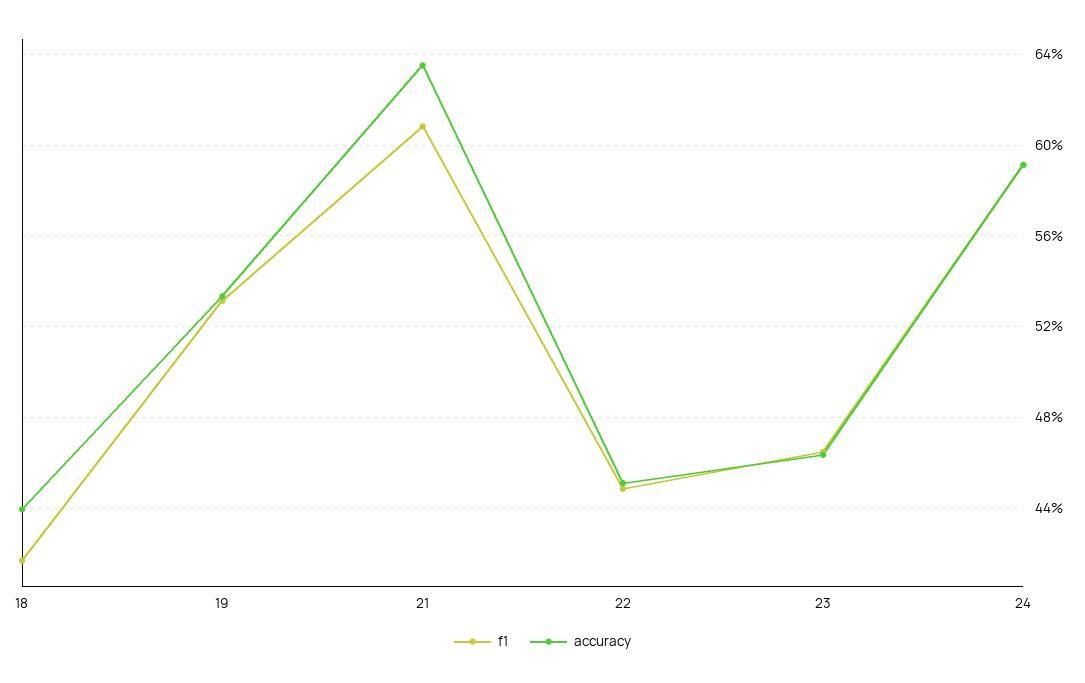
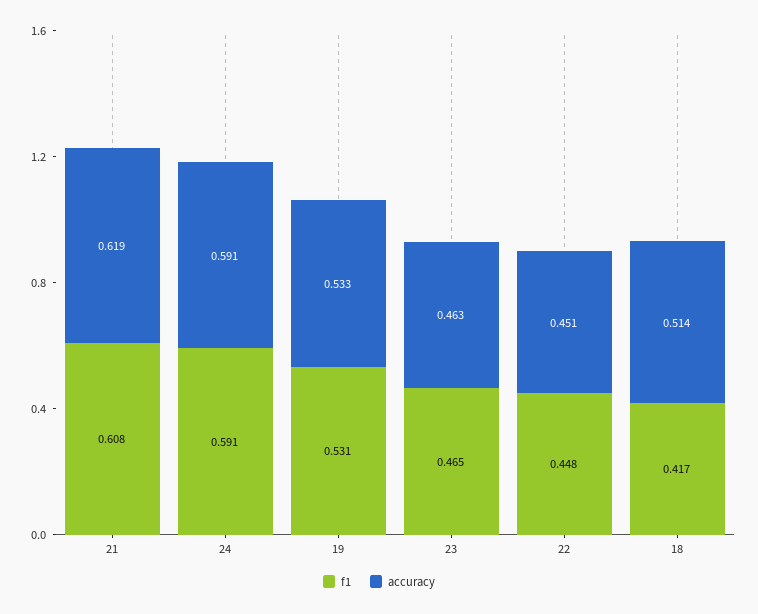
  {
    "f1": {
      "18": 0.417,
      "19": 0.531,
      "21": 0.608,
      "22": 0.448,
      "23": 0.465,
      "24": 0.591
    },
    "accuracy": {
-     "18": 0.44,
+     "18": 0.514,
      "19": 0.533,
-     "21": 0.635,
+     "21": 0.619,
      "22": 0.451,
      "23": 0.463,
      "24": 0.591
    }
  }

